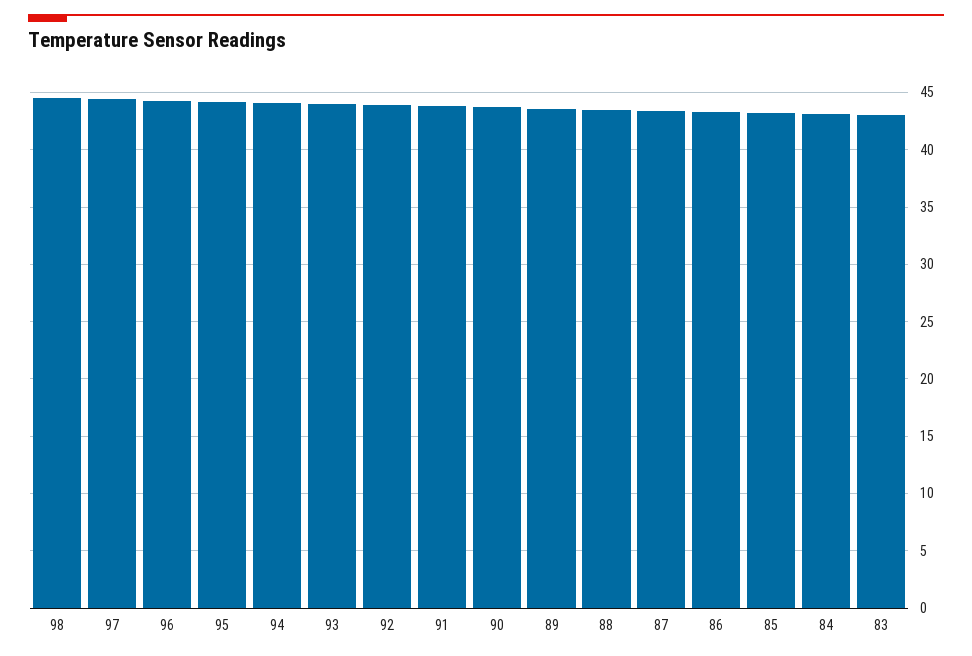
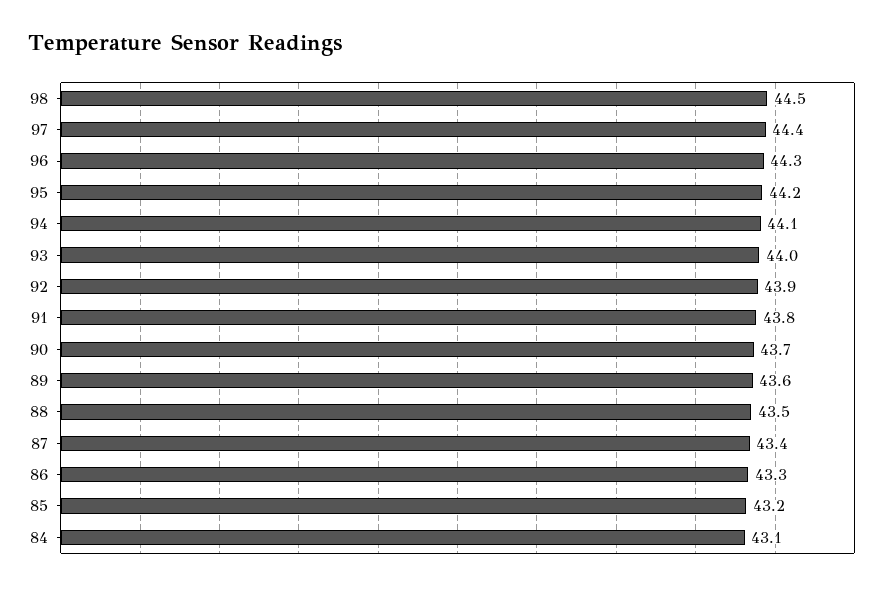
  {
    "98": 44.5,
    "97": 44.4,
    "96": 44.3,
    "95": 44.2,
    "94": 44.1,
    "93": 44,
    "92": 43.9,
    "91": 43.8,
    "90": 43.7,
    "89": 43.6,
    "88": 43.5,
    "87": 43.4,
    "86": 43.3,
    "85": 43.2,
-   "84": 43.1,
+   "84": 43.1
-   "83": 43
  }

